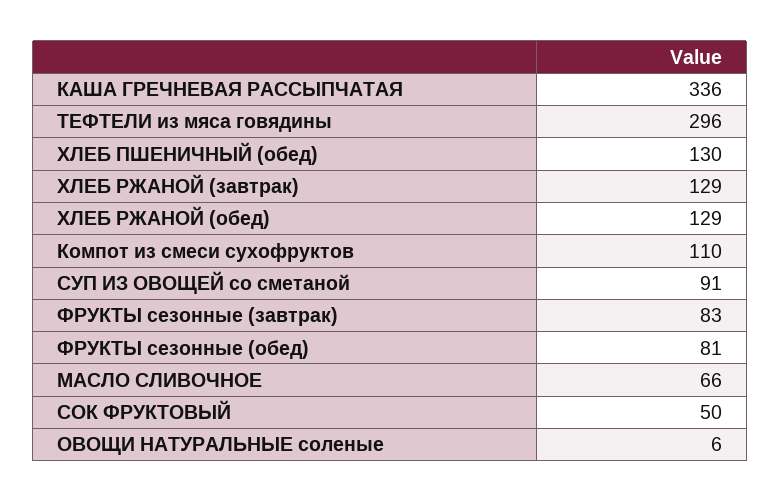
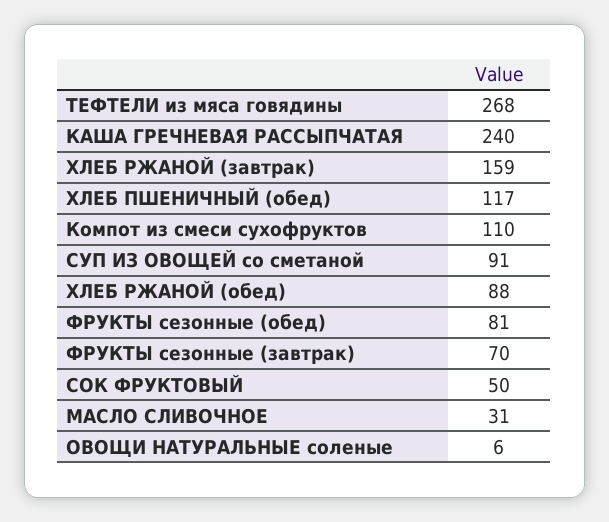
  {
-   "КАША ГРЕЧНЕВАЯ РАССЫПЧАТАЯ": 336,
+   "КАША ГРЕЧНЕВАЯ РАССЫПЧАТАЯ": 240,
-   "ТЕФТЕЛИ из мяса говядины": 296,
+   "ТЕФТЕЛИ из мяса говядины": 268,
-   "ХЛЕБ ПШЕНИЧНЫЙ (обед)": 130,
+   "ХЛЕБ ПШЕНИЧНЫЙ (обед)": 117,
-   "ХЛЕБ РЖАНОЙ (завтрак)": 129,
+   "ХЛЕБ РЖАНОЙ (завтрак)": 159,
-   "ХЛЕБ РЖАНОЙ (обед)": 129,
+   "ХЛЕБ РЖАНОЙ (обед)": 88,
    "Компот из смеси сухофруктов": 110,
    "СУП ИЗ ОВОЩЕЙ со сметаной": 91,
-   "ФРУКТЫ сезонные (завтрак)": 83,
+   "ФРУКТЫ сезонные (завтрак)": 70,
    "ФРУКТЫ сезонные (обед)": 81,
-   "МАСЛО СЛИВОЧНОЕ": 66,
+   "МАСЛО СЛИВОЧНОЕ": 31,
    "СОК ФРУКТОВЫЙ": 50,
    "ОВОЩИ НАТУРАЛЬНЫЕ соленые": 6
  }

